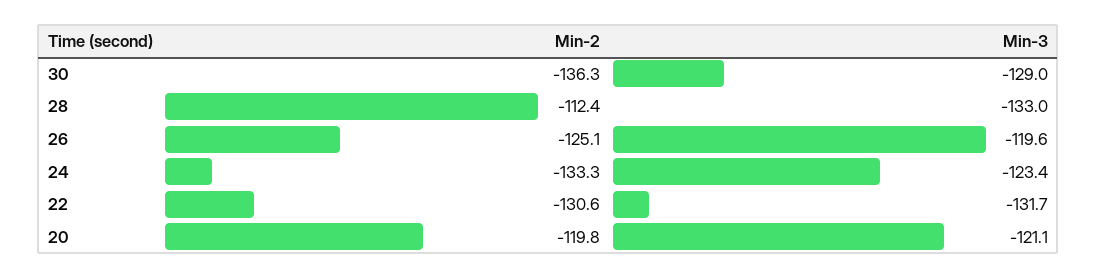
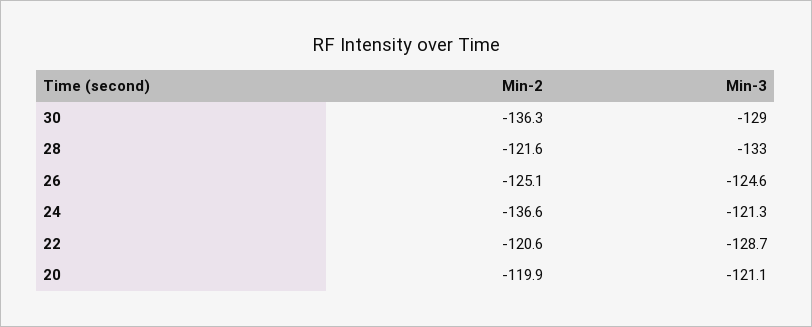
  {
    "Min-2": {
      "30": -136.3,
-     "28": -112.4,
+     "28": -121.6,
      "26": -125.1,
-     "24": -133.3,
+     "24": -136.6,
-     "22": -130.6,
+     "22": -120.6,
-     "20": -119.8
+     "20": -119.9
    },
    "Min-3": {
      "30": -129,
      "28": -133,
-     "26": -119.6,
+     "26": -124.6,
-     "24": -123.4,
+     "24": -121.3,
-     "22": -131.7,
+     "22": -128.7,
      "20": -121.1
    }
  }

